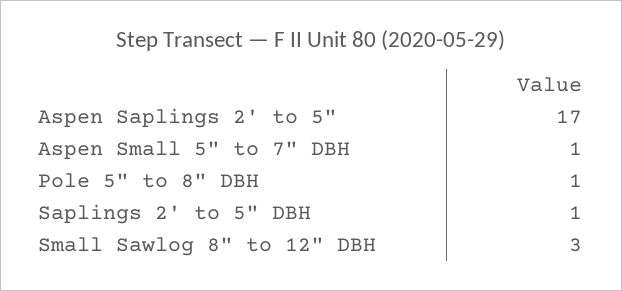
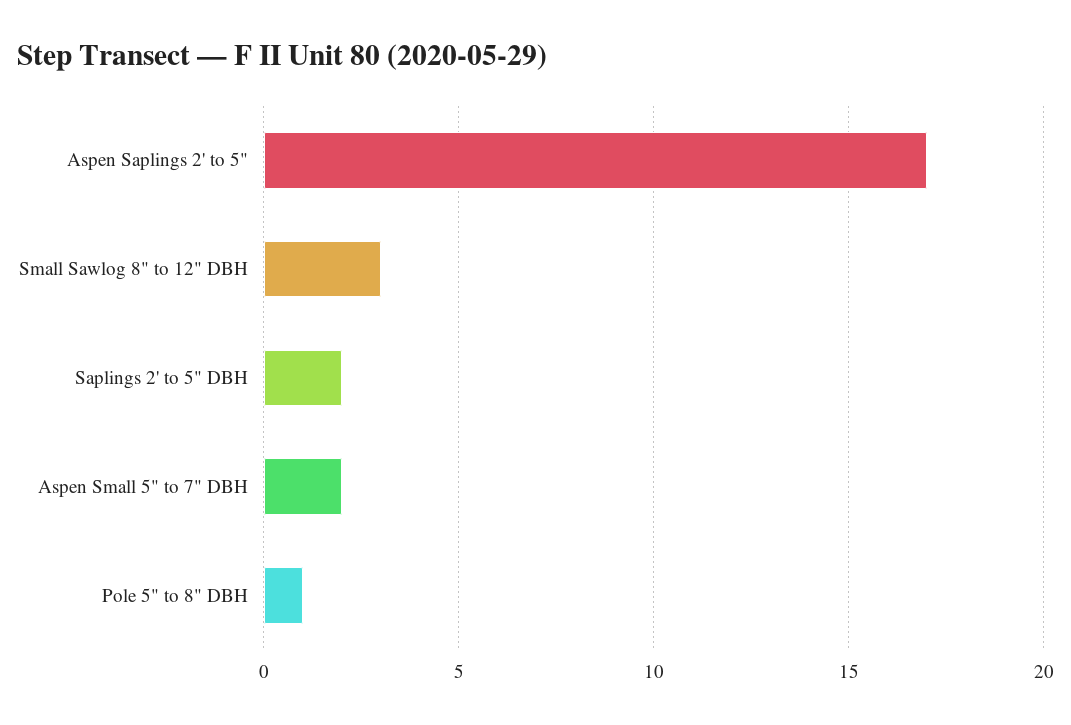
  {
    "Aspen Saplings 2' to 5\"": 17,
-   "Aspen Small 5\" to 7\" DBH": 1,
+   "Aspen Small 5\" to 7\" DBH": 2,
    "Pole 5\" to 8\" DBH": 1,
-   "Saplings 2' to 5\" DBH": 1,
+   "Saplings 2' to 5\" DBH": 2,
    "Small Sawlog 8\" to 12\" DBH": 3
  }

